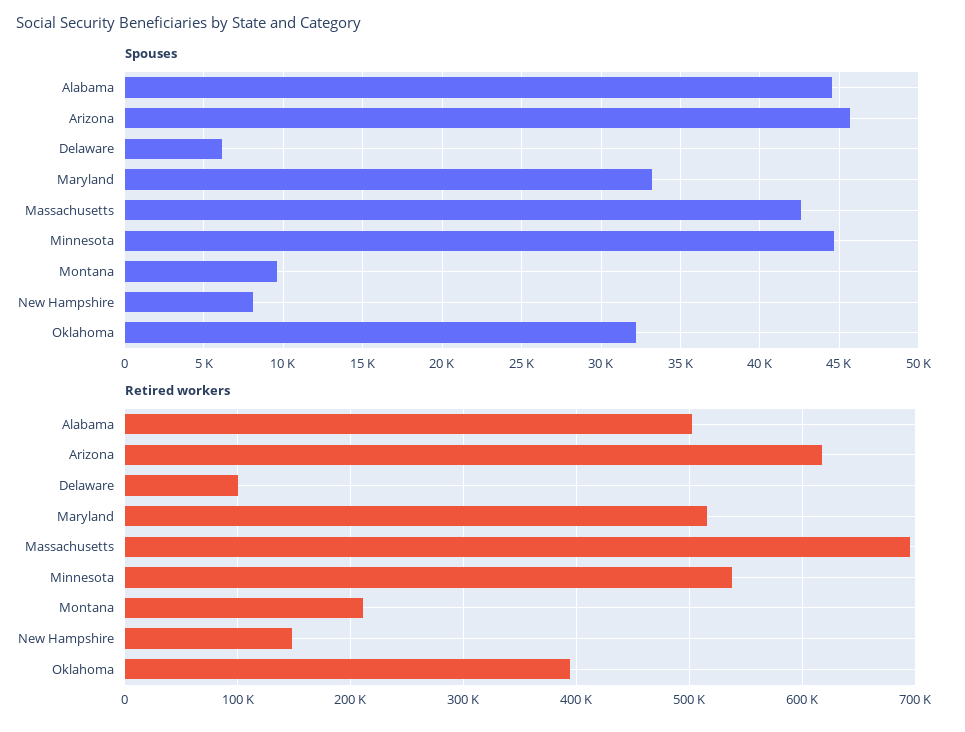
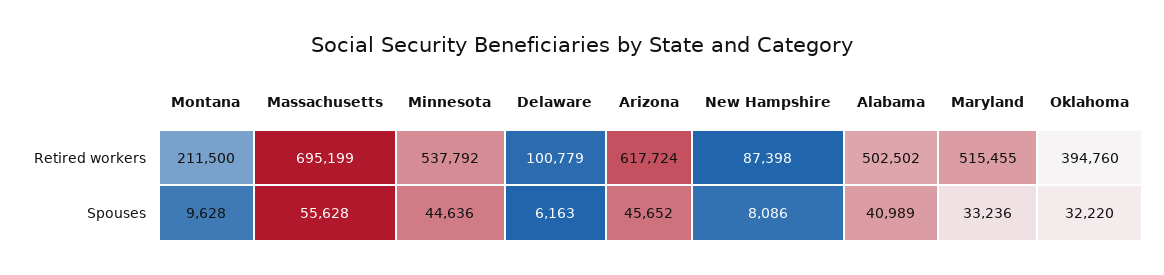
  {
    "Spouses": {
-     "Alabama": 44500,
+     "Alabama": 40989,
      "Arizona": 45652,
      "Delaware": 6163,
      "Maryland": 33236,
-     "Massachusetts": 42500,
+     "Massachusetts": 55628,
      "Minnesota": 44636,
      "Montana": 9628,
      "New Hampshire": 8086,
      "Oklahoma": 32220
    },
    "Retired workers": {
      "Alabama": 502502,
      "Arizona": 617724,
      "Delaware": 100779,
      "Maryland": 515455,
      "Massachusetts": 695199,
      "Minnesota": 537792,
      "Montana": 211500,
-     "New Hampshire": 150000,
+     "New Hampshire": 87398,
      "Oklahoma": 394760
    }
  }

